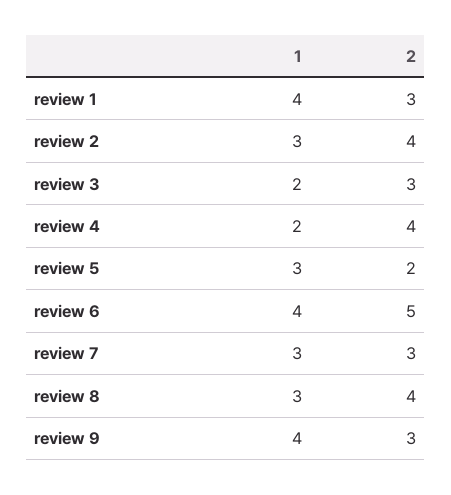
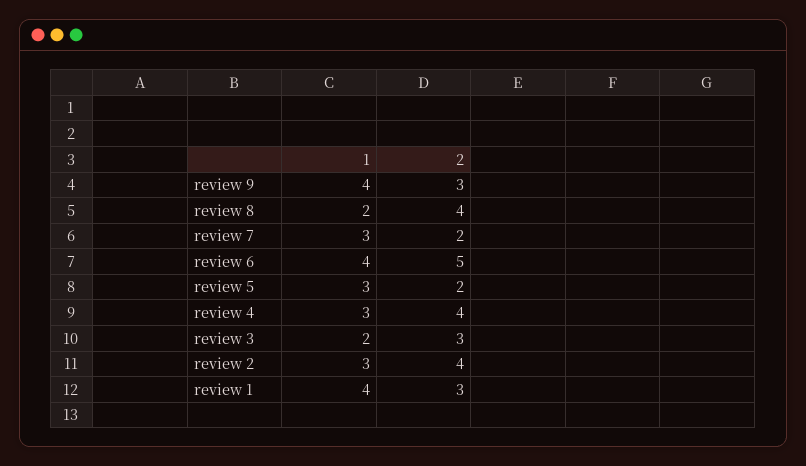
  {
    "1": {
      "review 1": 4,
      "review 2": 3,
      "review 3": 2,
-     "review 4": 2,
+     "review 4": 3,
      "review 5": 3,
      "review 6": 4,
      "review 7": 3,
-     "review 8": 3,
+     "review 8": 2,
      "review 9": 4
    },
    "2": {
      "review 1": 3,
      "review 2": 4,
      "review 3": 3,
      "review 4": 4,
      "review 5": 2,
      "review 6": 5,
-     "review 7": 3,
+     "review 7": 2,
      "review 8": 4,
      "review 9": 3
    }
  }

